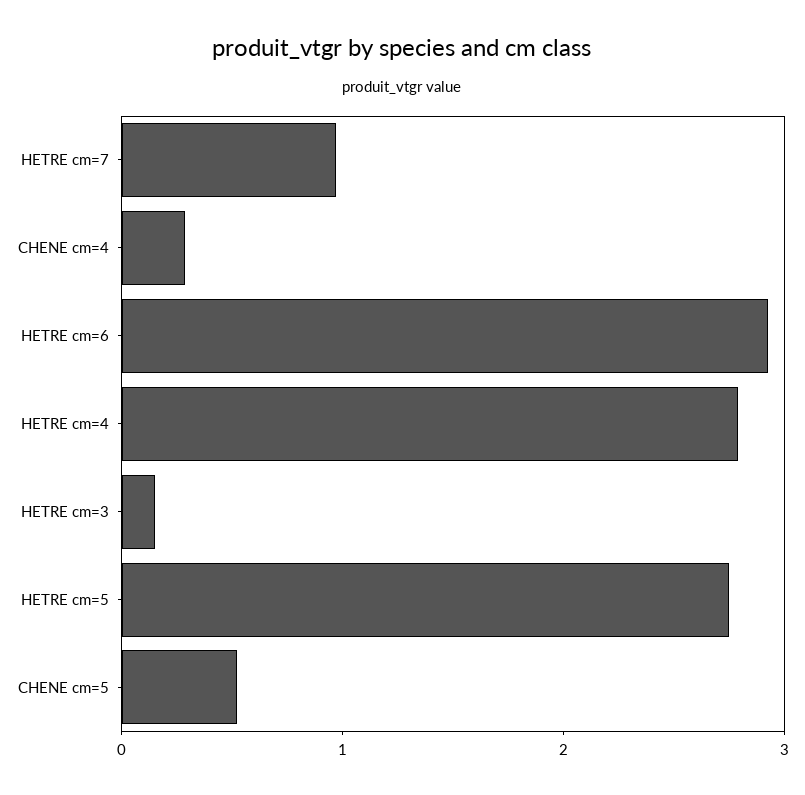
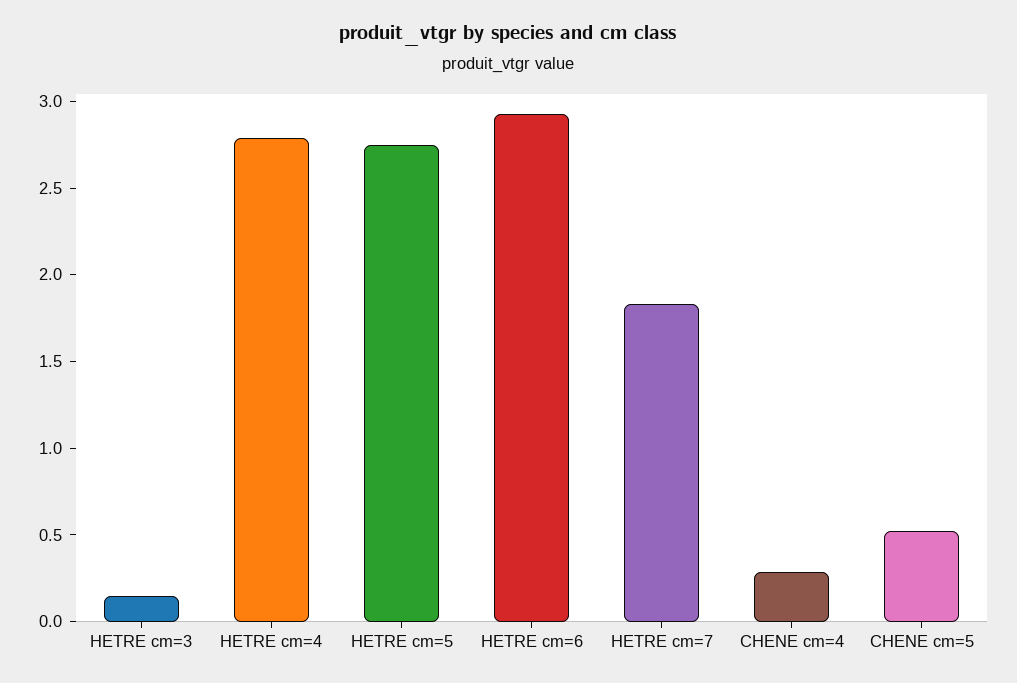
  {
-   "HETRE cm=7": 1,
+   "HETRE cm=7": 1.8,
    "CHENE cm=4": 0.3,
    "HETRE cm=6": 2.9,
    "HETRE cm=4": 2.8,
    "HETRE cm=3": 0.2,
    "HETRE cm=5": 2.7,
    "CHENE cm=5": 0.5
  }

